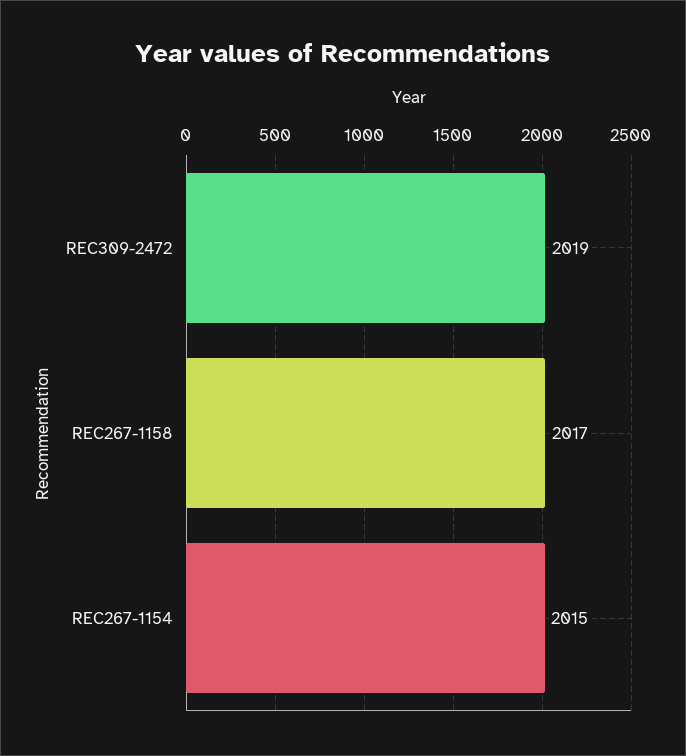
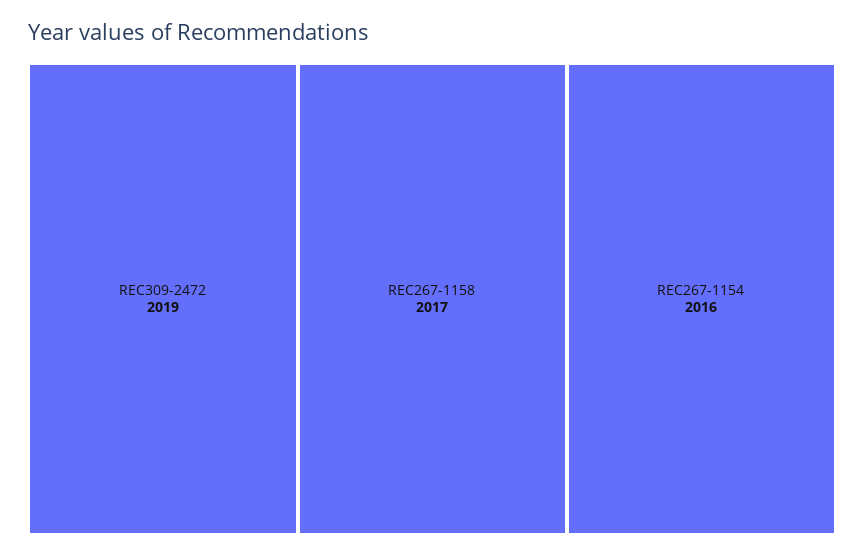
  {
    "REC309-2472": 2019,
    "REC267-1158": 2017,
-   "REC267-1154": 2015
+   "REC267-1154": 2016
  }

